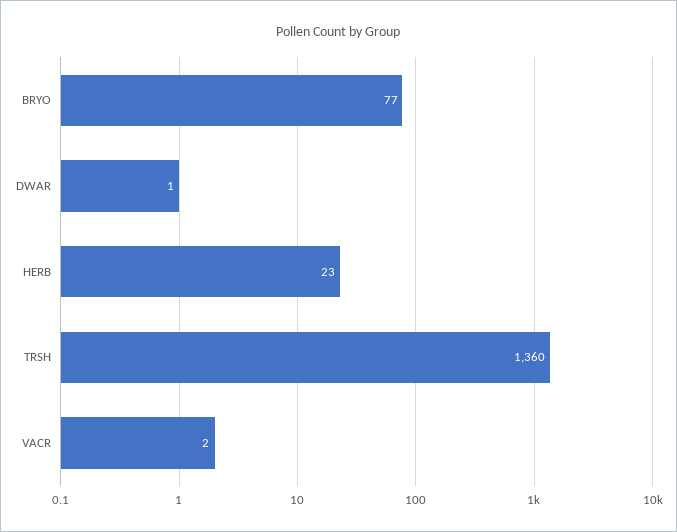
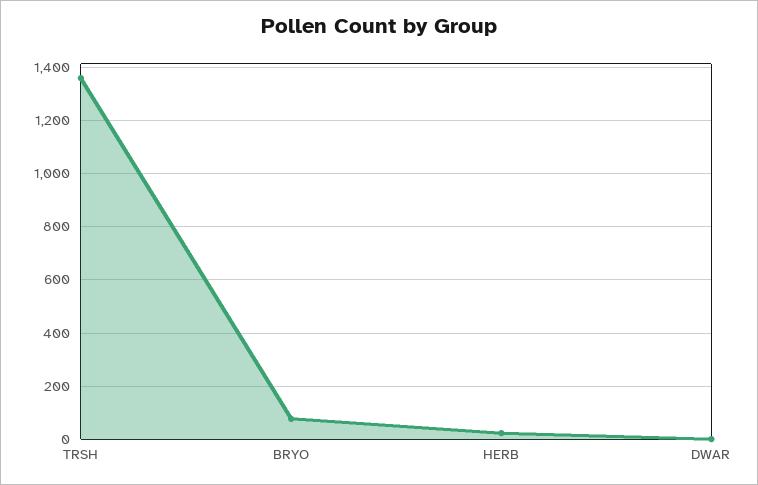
  {
    "BRYO": 77,
    "DWAR": 1,
    "HERB": 23,
-   "TRSH": 1360,
+   "TRSH": 1360
-   "VACR": 2
  }

